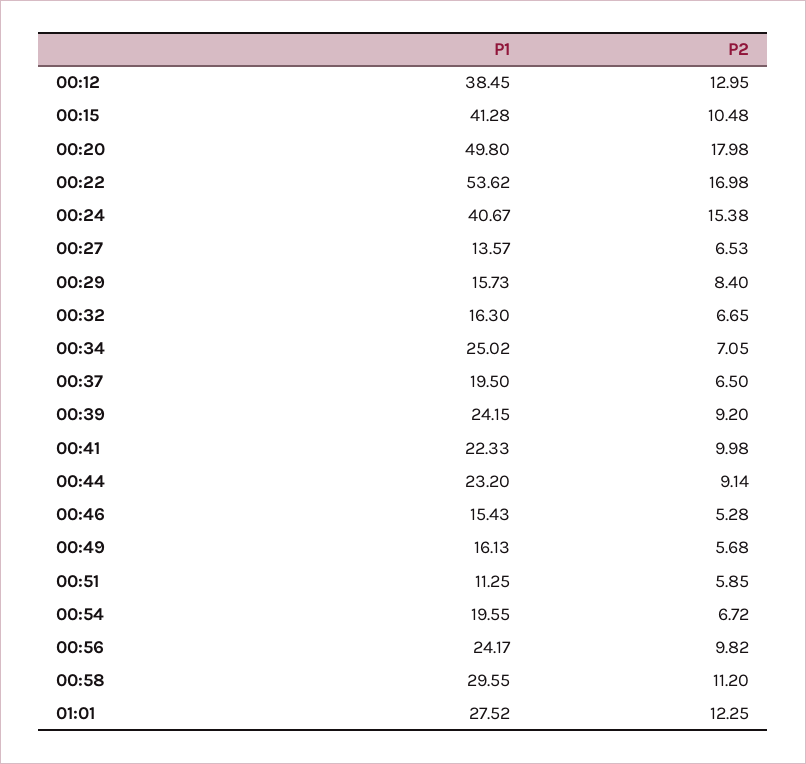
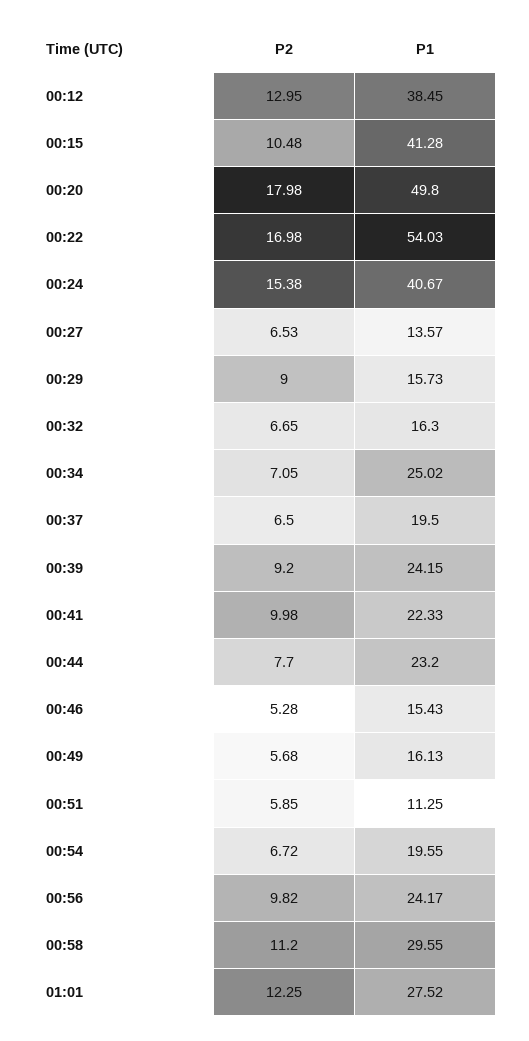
  {
    "P1": {
      "00:12": 38.45,
      "00:15": 41.28,
      "00:20": 49.8,
-     "00:22": 53.62,
+     "00:22": 54.03,
      "00:24": 40.67,
      "00:27": 13.57,
      "00:29": 15.73,
      "00:32": 16.3,
      "00:34": 25.02,
      "00:37": 19.5,
      "00:39": 24.15,
      "00:41": 22.33,
      "00:44": 23.2,
      "00:46": 15.43,
      "00:49": 16.13,
      "00:51": 11.25,
      "00:54": 19.55,
      "00:56": 24.17,
      "00:58": 29.55,
      "01:01": 27.52
    },
    "P2": {
      "00:12": 12.95,
      "00:15": 10.48,
      "00:20": 17.98,
      "00:22": 16.98,
      "00:24": 15.38,
      "00:27": 6.53,
-     "00:29": 8.4,
+     "00:29": 9,
      "00:32": 6.65,
      "00:34": 7.05,
      "00:37": 6.5,
      "00:39": 9.2,
      "00:41": 9.98,
-     "00:44": 9.14,
+     "00:44": 7.7,
      "00:46": 5.28,
      "00:49": 5.68,
      "00:51": 5.85,
      "00:54": 6.72,
      "00:56": 9.82,
      "00:58": 11.2,
      "01:01": 12.25
    }
  }

